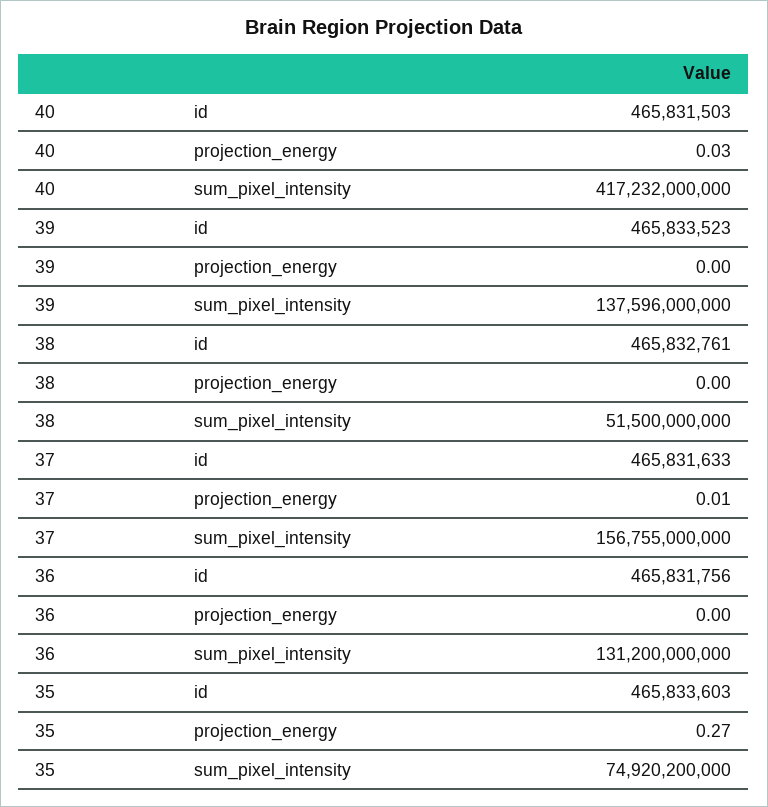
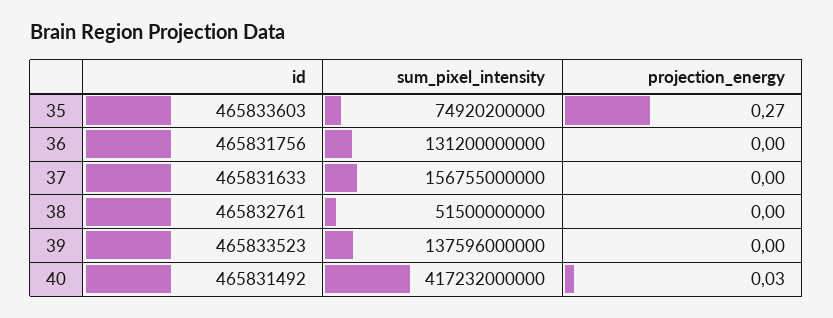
  {
    "40": {
-     "id": 465831503,
+     "id": 465831492,
      "projection_energy": 0.03,
      "sum_pixel_intensity": 417232000000
    },
    "39": {
      "id": 465833523,
      "projection_energy": 0,
      "sum_pixel_intensity": 137596000000
    },
    "38": {
      "id": 465832761,
      "projection_energy": 0,
      "sum_pixel_intensity": 51500000000
    },
    "37": {
      "id": 465831633,
-     "projection_energy": 0.01,
+     "projection_energy": 0,
      "sum_pixel_intensity": 156755000000
    },
    "36": {
      "id": 465831756,
      "projection_energy": 0,
      "sum_pixel_intensity": 131200000000
    },
    "35": {
      "id": 465833603,
      "projection_energy": 0.27,
      "sum_pixel_intensity": 74920200000
    }
  }

